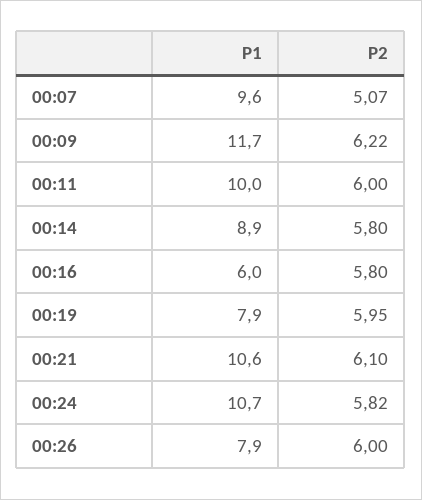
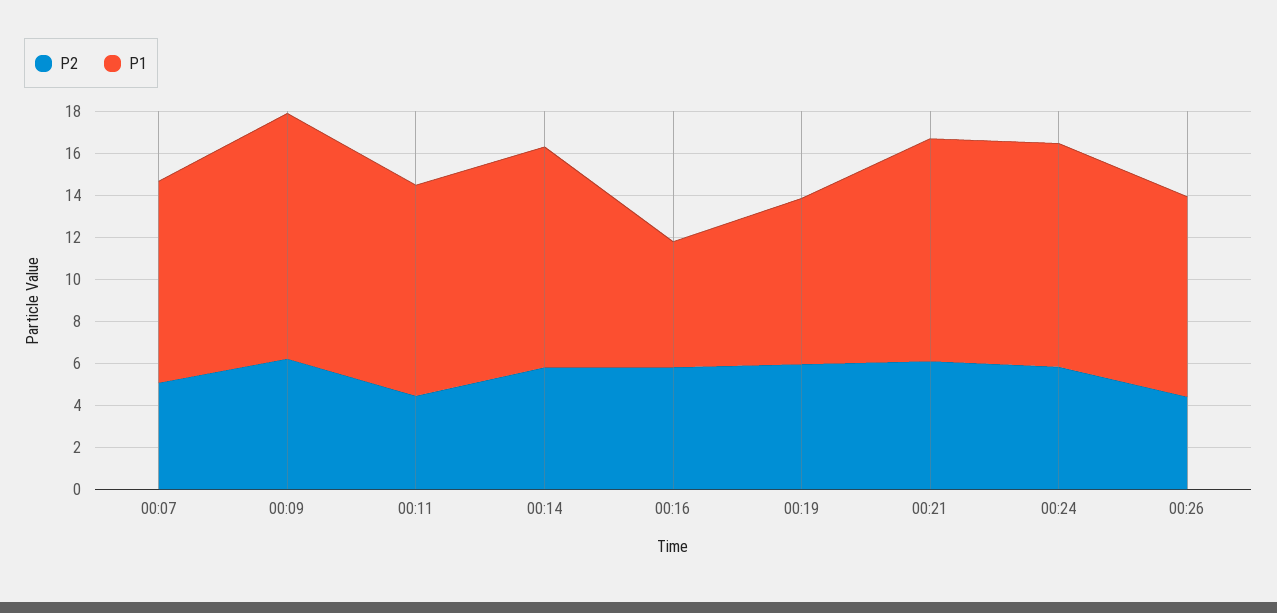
  {
    "P1": {
      "00:07": 9.6,
      "00:09": 11.7,
      "00:11": 10,
-     "00:14": 8.9,
+     "00:14": 10.5,
      "00:16": 6,
      "00:19": 7.9,
      "00:21": 10.6,
      "00:24": 10.7,
-     "00:26": 7.9
+     "00:26": 9.5
    },
    "P2": {
      "00:07": 5.07,
      "00:09": 6.22,
-     "00:11": 6,
+     "00:11": 4.5,
      "00:14": 5.8,
      "00:16": 5.8,
      "00:19": 5.95,
      "00:21": 6.1,
      "00:24": 5.82,
-     "00:26": 6
+     "00:26": 4.5
    }
  }

